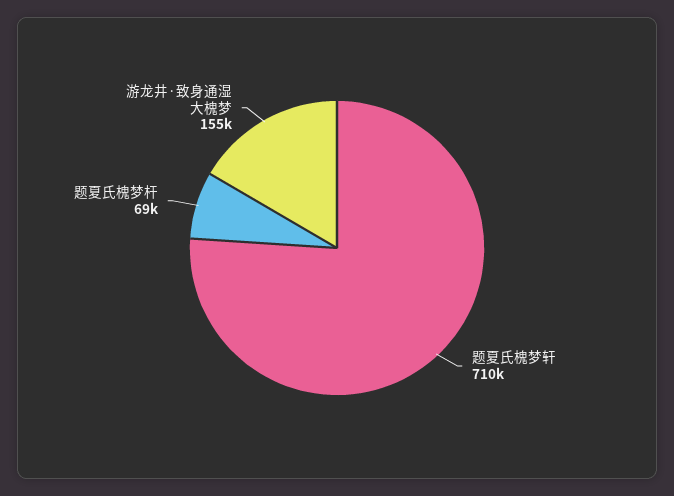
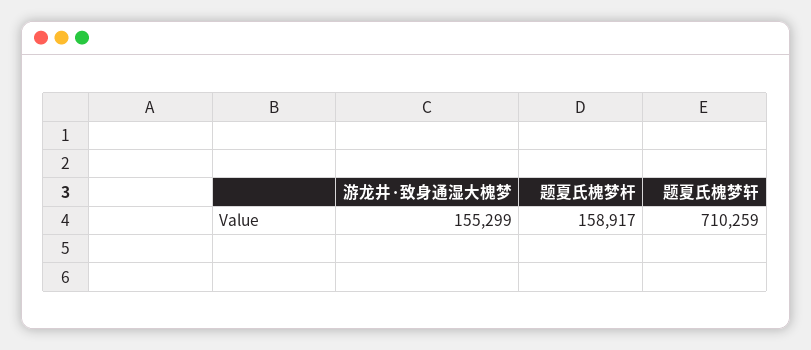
  {
    "题夏氏槐梦轩": 710259,
-   "题夏氏槐梦杆": 69000,
+   "题夏氏槐梦杆": 158917,
    "游龙井·致身通湿大槐梦": 155299
  }

